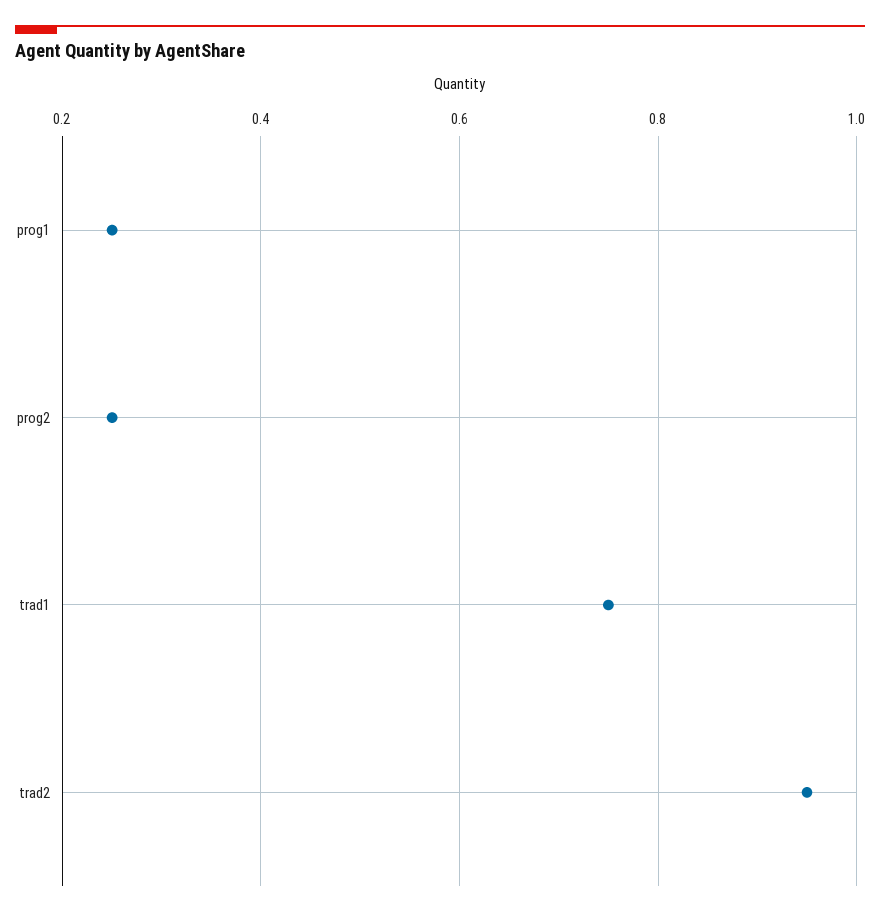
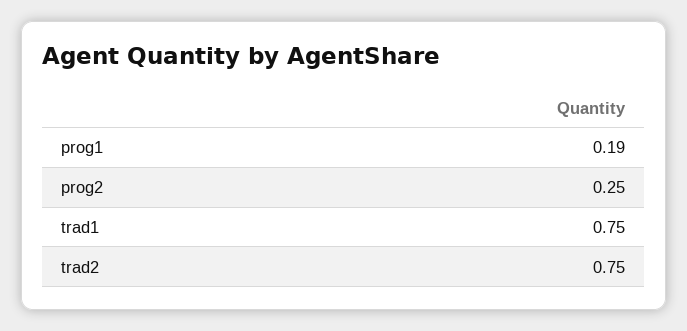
  {
-   "prog1": 0.25,
+   "prog1": 0.19,
    "prog2": 0.25,
    "trad1": 0.75,
-   "trad2": 0.95
+   "trad2": 0.75
  }

